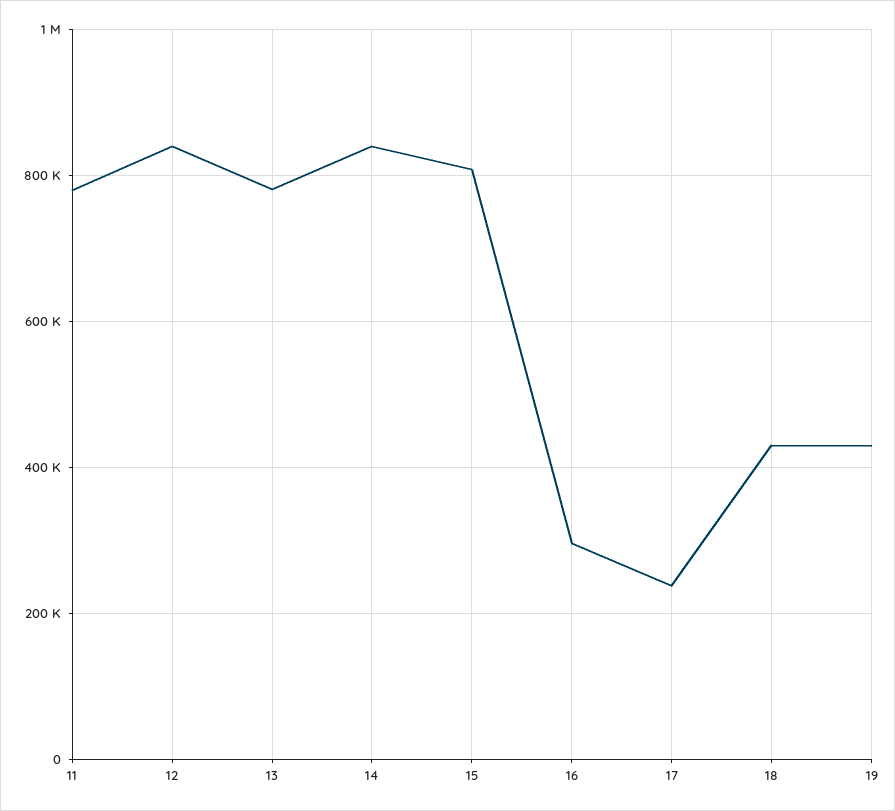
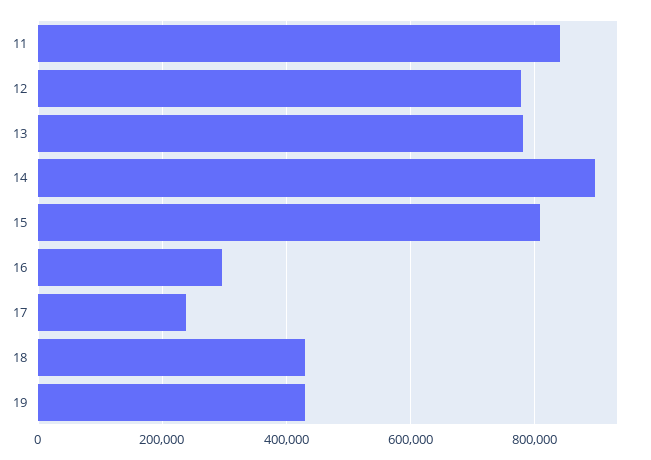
  {
-   "11": 780000,
+   "11": 840000,
-   "12": 840000,
+   "12": 780000,
    "13": 780000,
-   "14": 840000,
+   "14": 900000,
    "15": 800000,
    "16": 300000,
    "17": 240000,
    "18": 440000,
    "19": 420000
  }

